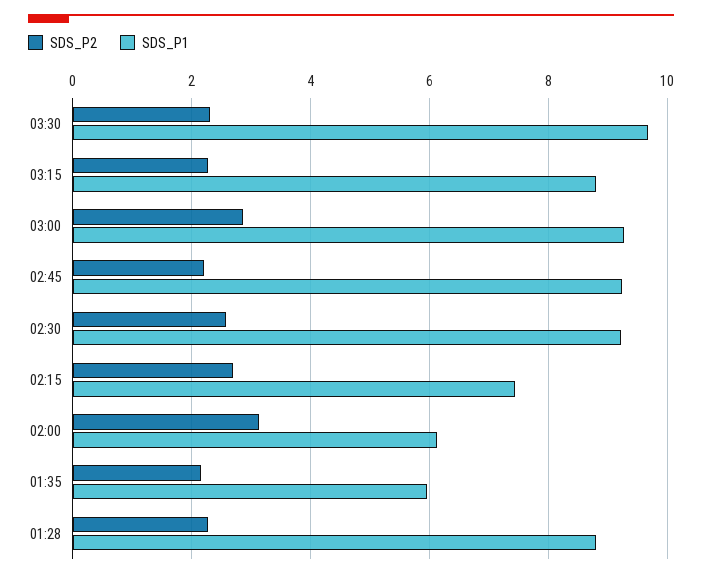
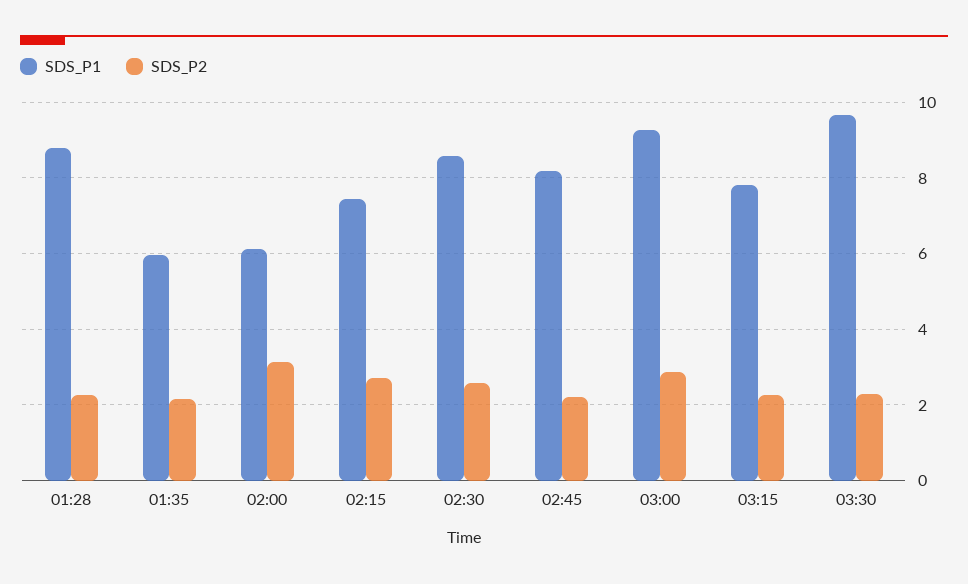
  {
    "SDS_P2": {
      "03:30": 2.4,
      "03:15": 2.2,
      "03:00": 2.8,
      "02:45": 2.2,
      "02:30": 2.6,
      "02:15": 2.8,
      "02:00": 3.2,
      "01:35": 2.2,
      "01:28": 2.2
    },
    "SDS_P1": {
      "03:30": 9.6,
-     "03:15": 8.8,
+     "03:15": 7.8,
      "03:00": 9.2,
-     "02:45": 9.2,
+     "02:45": 8.2,
-     "02:30": 9.2,
+     "02:30": 8.6,
      "02:15": 7.4,
      "02:00": 6.2,
      "01:35": 6,
      "01:28": 8.8
    }
  }

